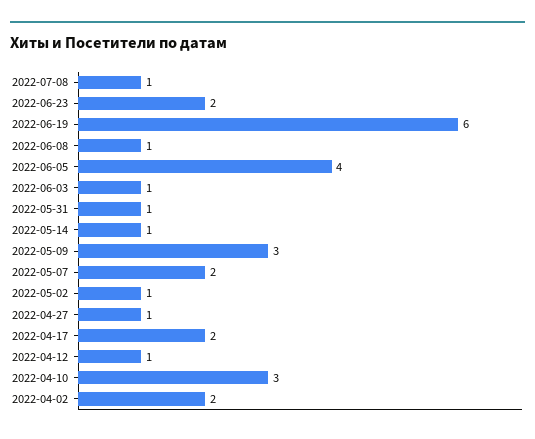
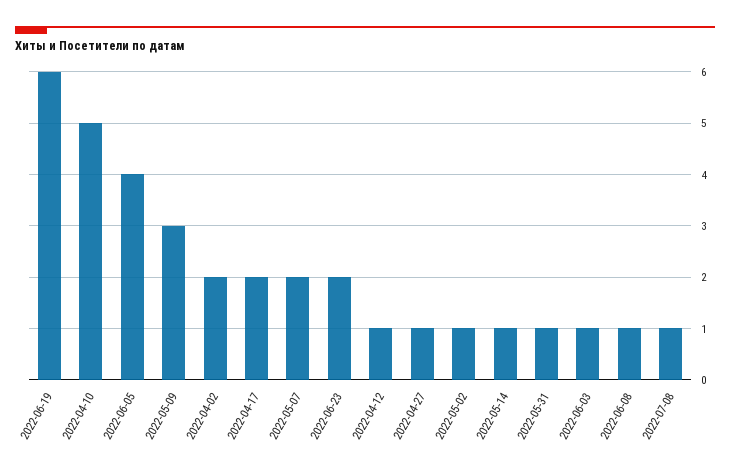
  {
    "2022-07-08": 1,
    "2022-06-23": 2,
    "2022-06-19": 6,
    "2022-06-08": 1,
    "2022-06-05": 4,
    "2022-06-03": 1,
    "2022-05-31": 1,
    "2022-05-14": 1,
    "2022-05-09": 3,
    "2022-05-07": 2,
    "2022-05-02": 1,
    "2022-04-27": 1,
    "2022-04-17": 2,
    "2022-04-12": 1,
-   "2022-04-10": 3,
+   "2022-04-10": 5,
    "2022-04-02": 2
  }

